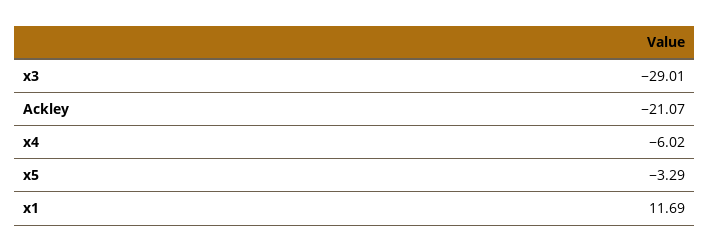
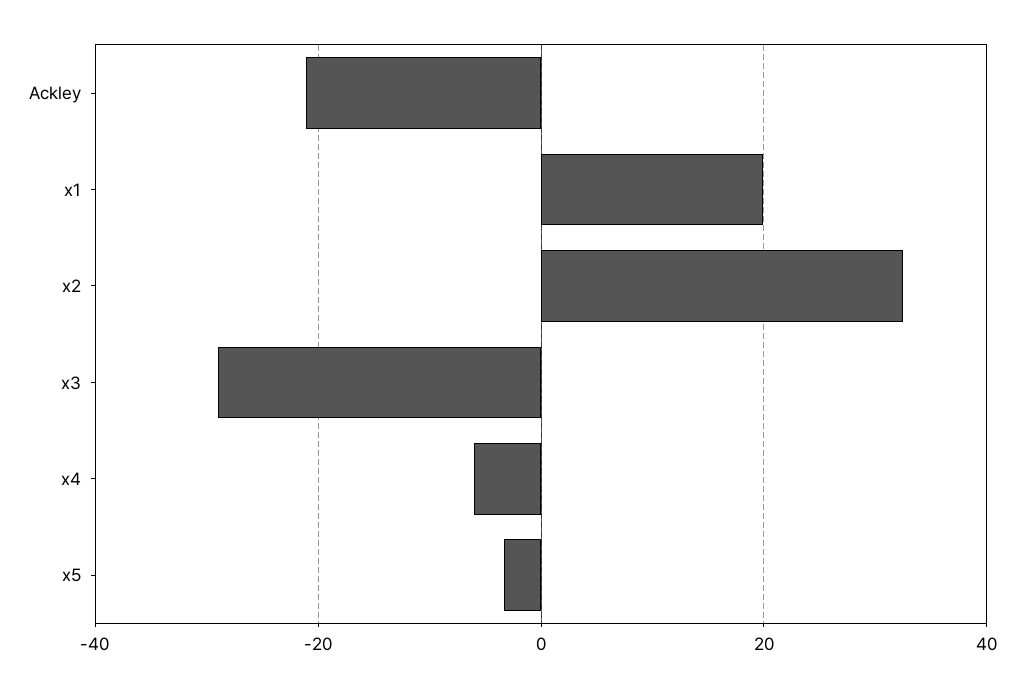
  {
    "x3": -29.01,
    "Ackley": -21.07,
    "x4": -6.02,
    "x5": -3.29,
-   "x1": 11.69
+   "x1": 20,
+   "x2": 32
  }

